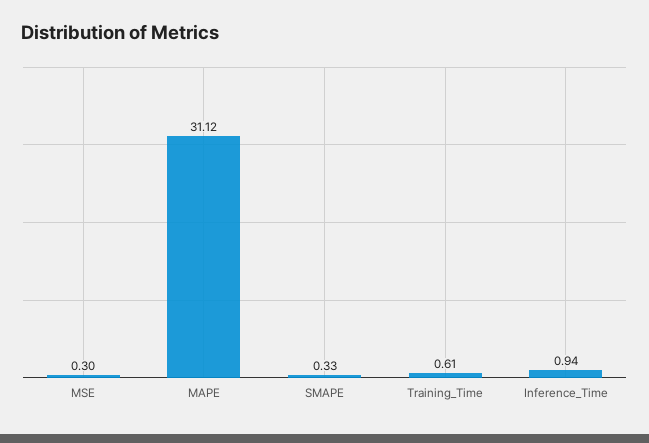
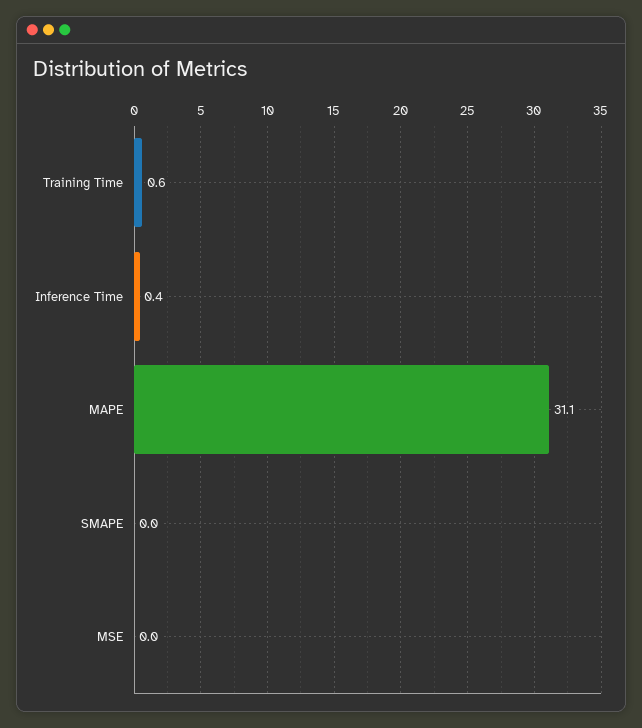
  {
-   "MSE": 0.3,
+   "MSE": 0,
    "MAPE": 31.12,
-   "SMAPE": 0.33,
+   "SMAPE": 0,
    "Training_Time": 0.61,
-   "Inference_Time": 0.94
+   "Inference_Time": 0.4
  }

